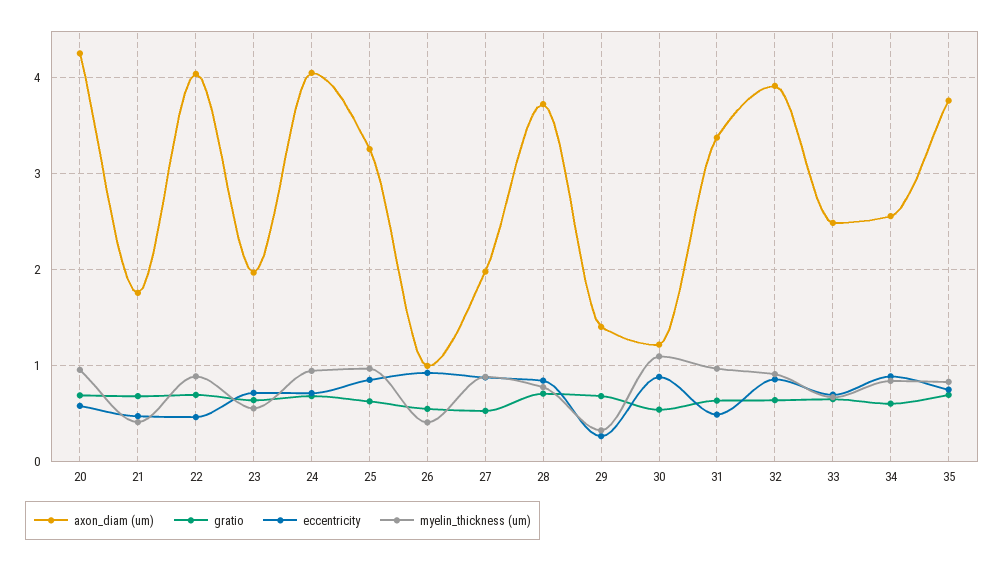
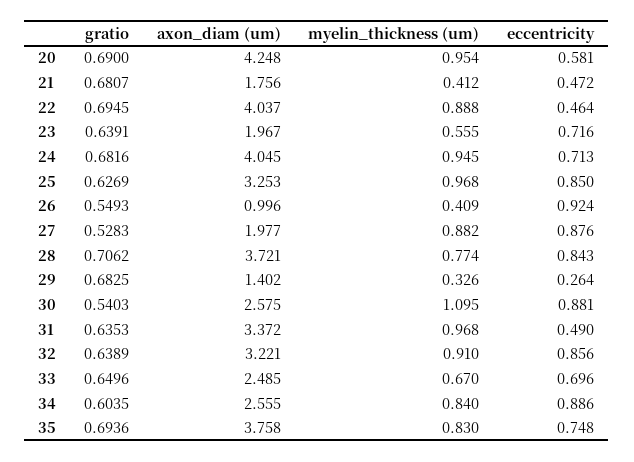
  {
    "axon_diam (um)": {
      "20": 4.248,
      "21": 1.756,
      "22": 4.037,
      "23": 1.967,
      "24": 4.045,
      "25": 3.253,
      "26": 0.996,
      "27": 1.977,
      "28": 3.721,
      "29": 1.402,
-     "30": 1.2,
+     "30": 2.575,
      "31": 3.372,
-     "32": 3.9,
+     "32": 3.221,
      "33": 2.485,
      "34": 2.555,
      "35": 3.758
    },
    "gratio": {
      "20": 0.69,
      "21": 0.6807,
      "22": 0.6945,
      "23": 0.6391,
      "24": 0.6816,
      "25": 0.6269,
      "26": 0.5493,
      "27": 0.5283,
      "28": 0.7062,
      "29": 0.6825,
      "30": 0.5403,
      "31": 0.6353,
      "32": 0.6389,
      "33": 0.6496,
      "34": 0.6035,
      "35": 0.6936
    },
    "eccentricity": {
      "20": 0.581,
      "21": 0.472,
      "22": 0.464,
      "23": 0.716,
      "24": 0.713,
      "25": 0.85,
      "26": 0.924,
      "27": 0.876,
      "28": 0.843,
      "29": 0.264,
      "30": 0.881,
      "31": 0.49,
      "32": 0.856,
      "33": 0.696,
      "34": 0.886,
      "35": 0.748
    },
    "myelin_thickness (um)": {
      "20": 0.954,
      "21": 0.412,
      "22": 0.888,
      "23": 0.555,
      "24": 0.945,
      "25": 0.968,
      "26": 0.409,
      "27": 0.882,
      "28": 0.774,
      "29": 0.326,
      "30": 1.095,
      "31": 0.968,
      "32": 0.91,
      "33": 0.67,
      "34": 0.84,
      "35": 0.83
    }
  }

